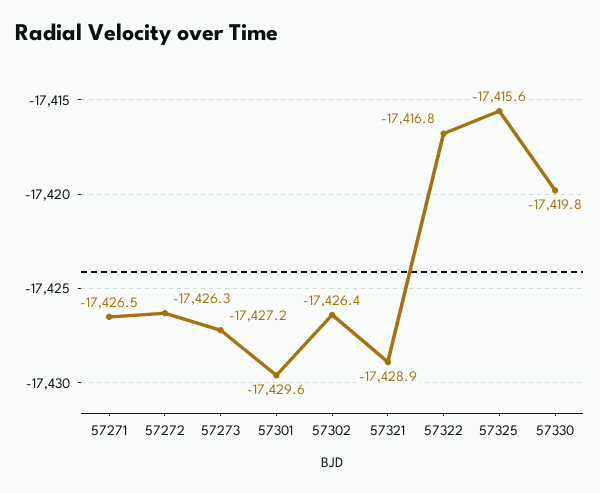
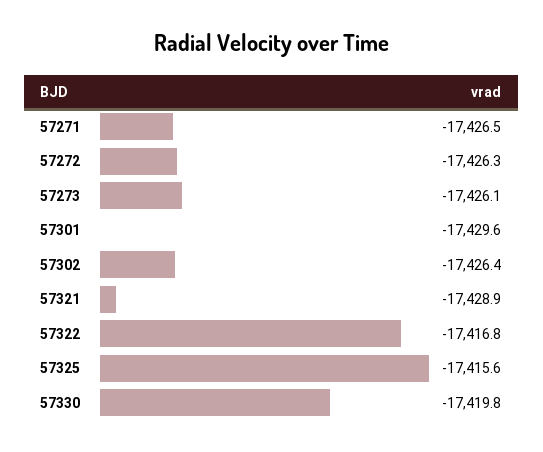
  {
    "57271": -17426.5,
    "57272": -17426.3,
-   "57273": -17427.2,
+   "57273": -17426.1,
    "57301": -17429.6,
    "57302": -17426.4,
    "57321": -17428.9,
    "57322": -17416.8,
    "57325": -17415.6,
    "57330": -17419.8
  }

